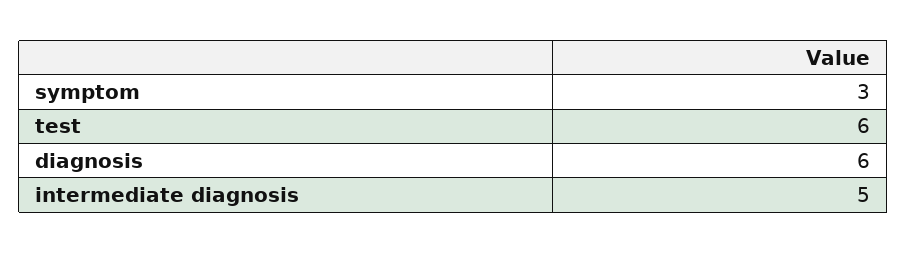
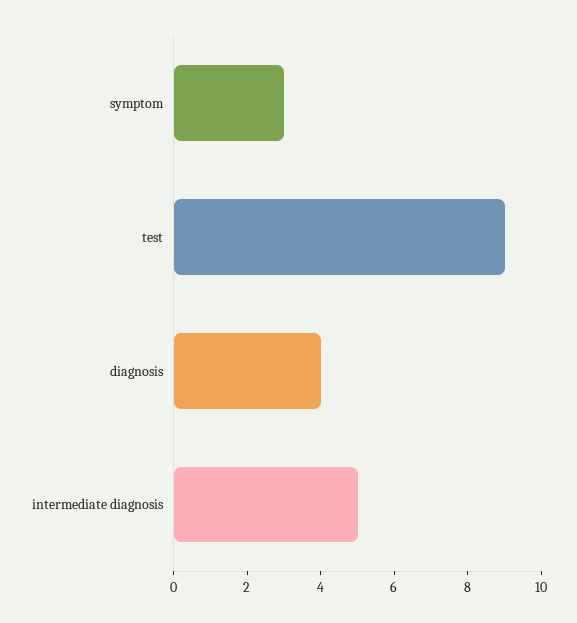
  {
    "symptom": 3,
-   "test": 6,
+   "test": 9,
-   "diagnosis": 6,
+   "diagnosis": 4,
    "intermediate diagnosis": 5
  }

